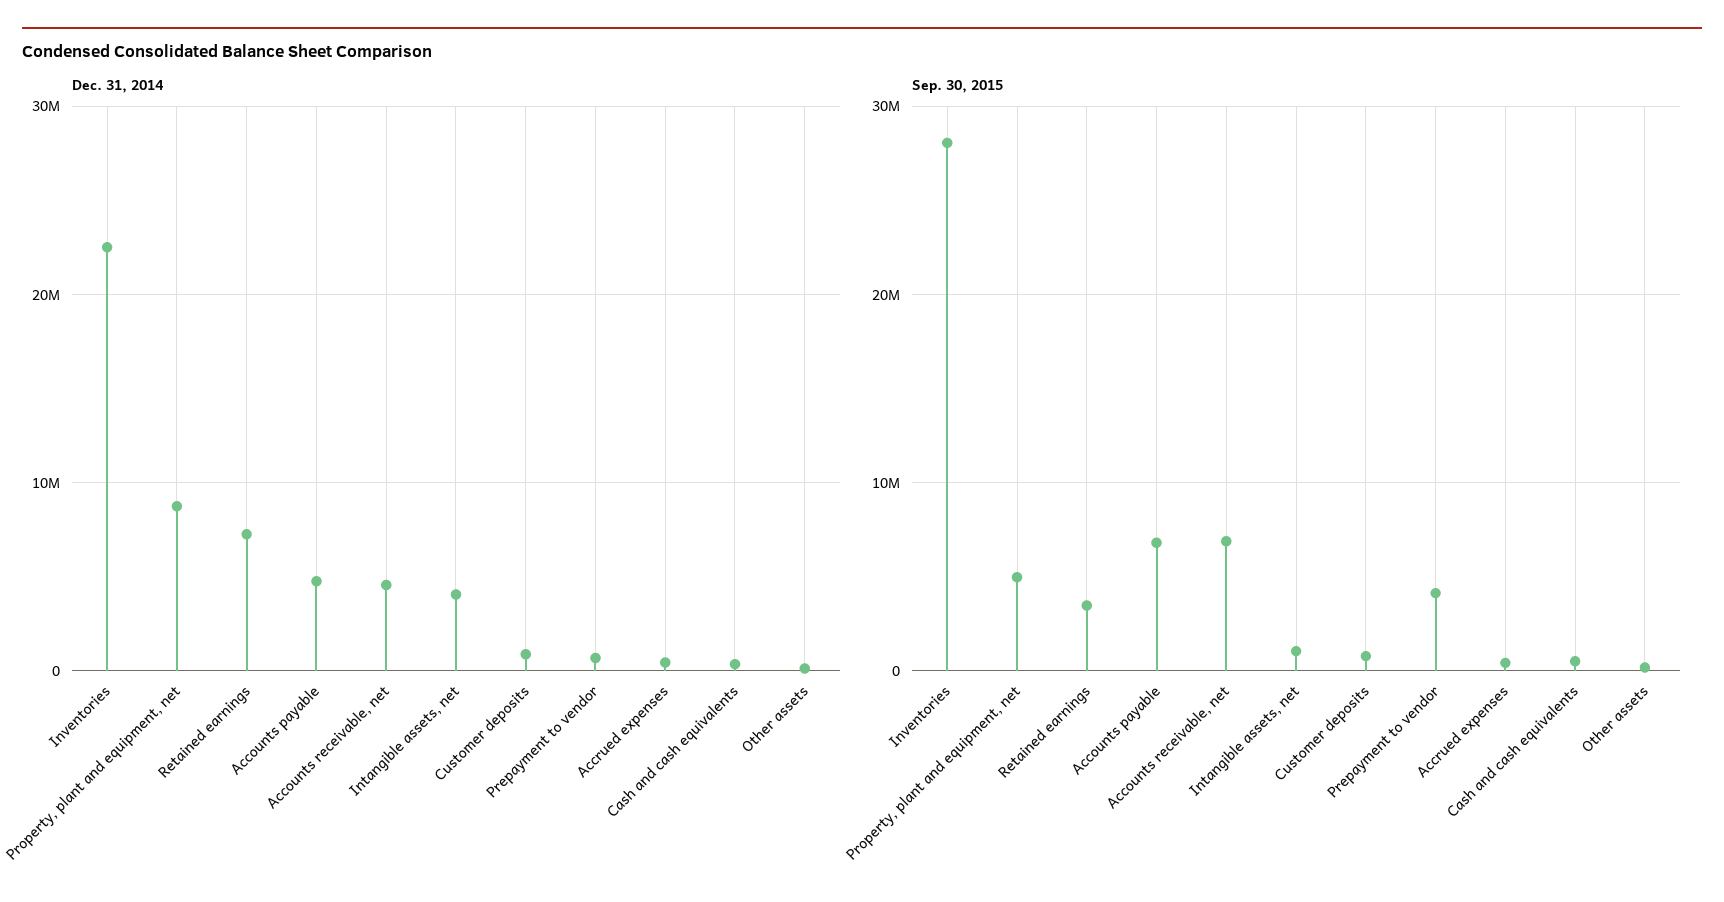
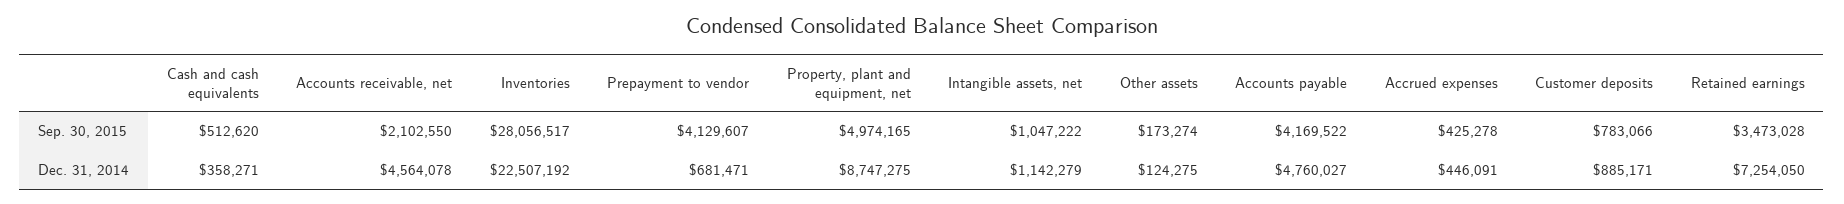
  {
    "Dec. 31, 2014": {
      "Inventories": 22507192,
      "Property, plant and equipment, net": 8747275,
      "Retained earnings": 7254050,
      "Accounts payable": 4760027,
      "Accounts receivable, net": 4564078,
-     "Intangible assets, net": 4000000,
+     "Intangible assets, net": 1142279,
      "Customer deposits": 885171,
      "Prepayment to vendor": 681471,
      "Accrued expenses": 446091,
      "Cash and cash equivalents": 358271,
      "Other assets": 124275
    },
    "Sep. 30, 2015": {
      "Inventories": 28056517,
      "Property, plant and equipment, net": 4974165,
      "Retained earnings": 3473028,
-     "Accounts payable": 7000000,
+     "Accounts payable": 4169522,
-     "Accounts receivable, net": 7000000,
+     "Accounts receivable, net": 2102550,
      "Intangible assets, net": 1047222,
      "Customer deposits": 783066,
      "Prepayment to vendor": 4129607,
      "Accrued expenses": 425278,
      "Cash and cash equivalents": 512620,
      "Other assets": 173274
    }
  }

